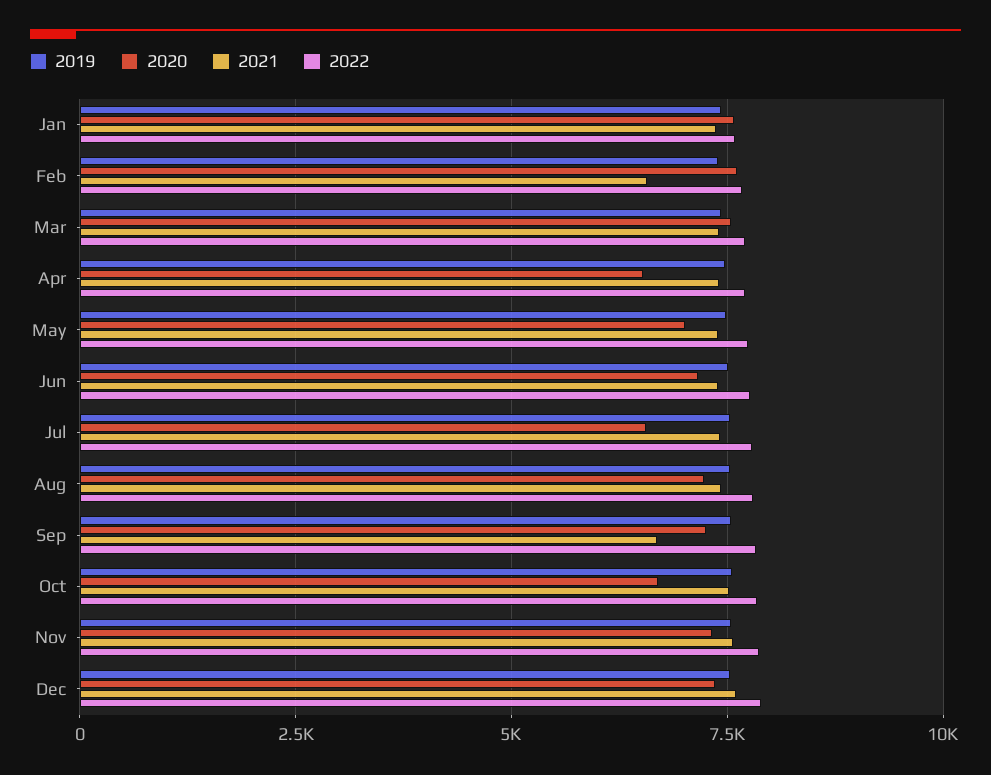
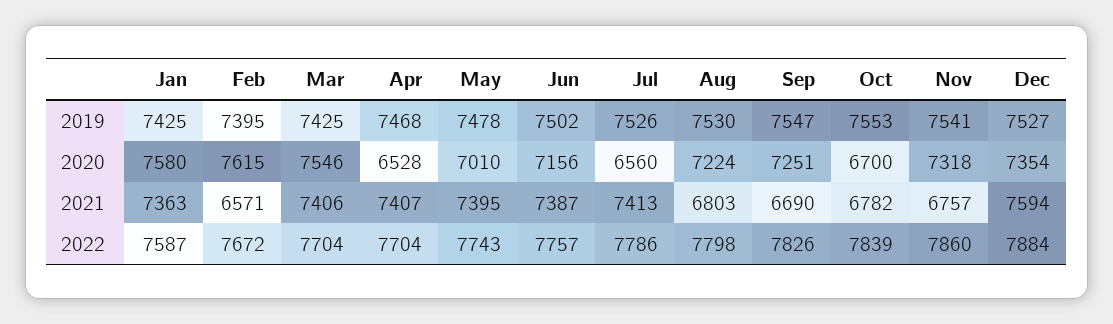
  {
    "2019": {
      "Jan": 7425,
      "Feb": 7395,
      "Mar": 7425,
      "Apr": 7468,
      "May": 7478,
      "Jun": 7502,
      "Jul": 7526,
      "Aug": 7530,
      "Sep": 7547,
      "Oct": 7553,
      "Nov": 7541,
      "Dec": 7527
    },
    "2020": {
      "Jan": 7580,
      "Feb": 7615,
      "Mar": 7546,
      "Apr": 6528,
      "May": 7010,
      "Jun": 7156,
      "Jul": 6560,
      "Aug": 7224,
      "Sep": 7251,
      "Oct": 6700,
      "Nov": 7318,
      "Dec": 7354
    },
    "2021": {
      "Jan": 7363,
      "Feb": 6571,
      "Mar": 7406,
      "Apr": 7407,
      "May": 7395,
      "Jun": 7387,
      "Jul": 7413,
-     "Aug": 7500,
+     "Aug": 6803,
      "Sep": 6690,
-     "Oct": 7500,
+     "Oct": 6782,
-     "Nov": 7500,
+     "Nov": 6757,
      "Dec": 7594
    },
    "2022": {
      "Jan": 7587,
      "Feb": 7672,
      "Mar": 7704,
      "Apr": 7704,
      "May": 7743,
      "Jun": 7757,
      "Jul": 7786,
      "Aug": 7798,
      "Sep": 7826,
      "Oct": 7839,
      "Nov": 7860,
      "Dec": 7884
    }
  }

